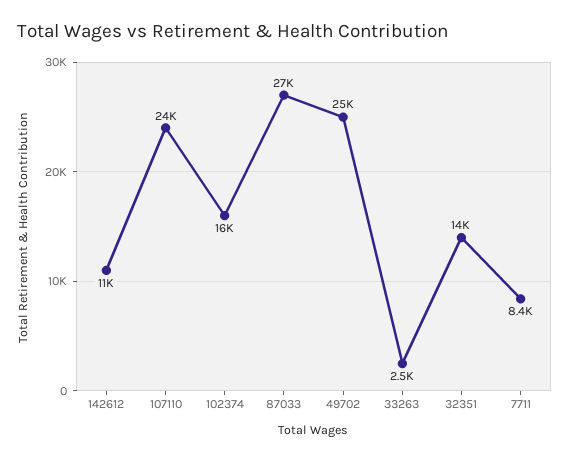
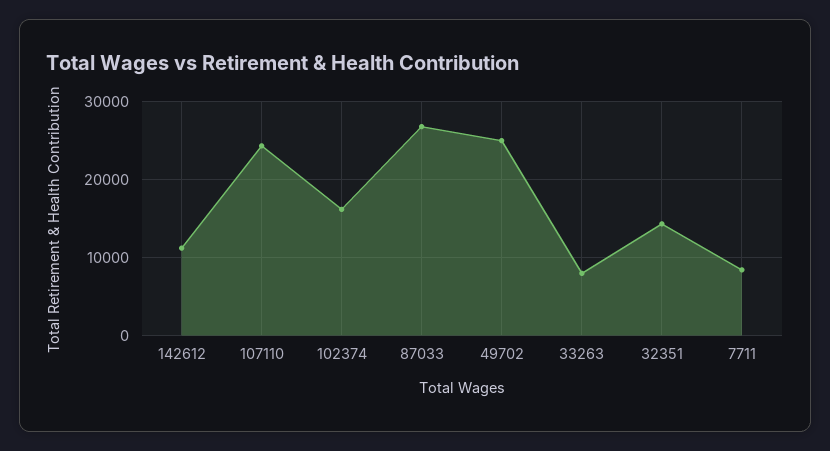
  {
    "142612": 11000,
    "107110": 24000,
    "102374": 16000,
    "87033": 27000,
    "49702": 25000,
-   "33263": 2500,
+   "33263": 8000,
    "32351": 14000,
    "7711": 8400
  }

